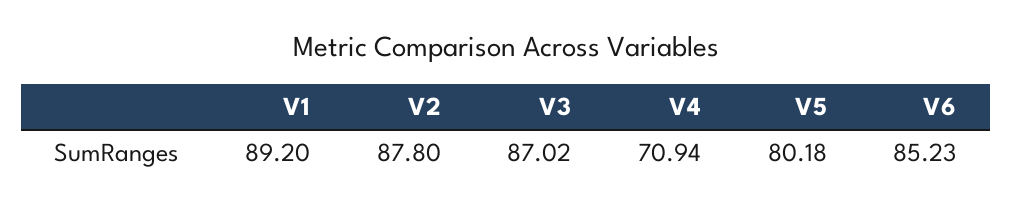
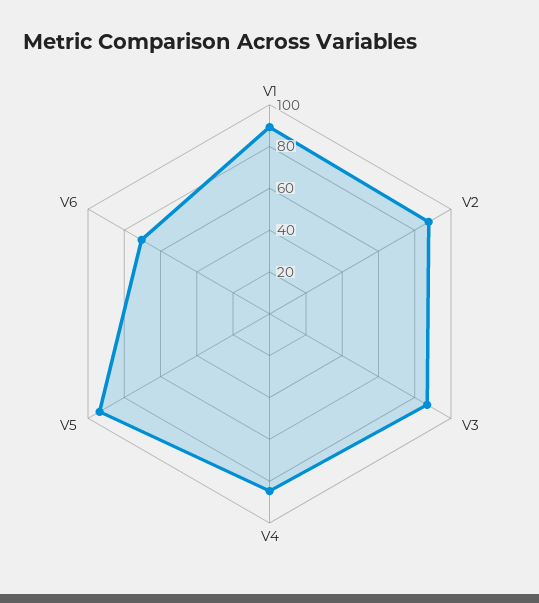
  {
    "V1": 89.2,
    "V2": 87.8,
    "V3": 87.02,
-   "V4": 70.94,
+   "V4": 85,
-   "V5": 80.18,
+   "V5": 95,
-   "V6": 85.23
+   "V6": 70
  }

